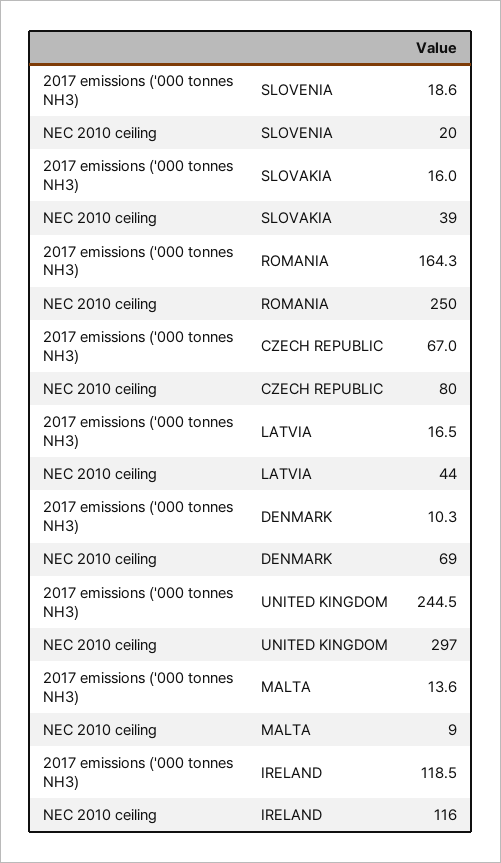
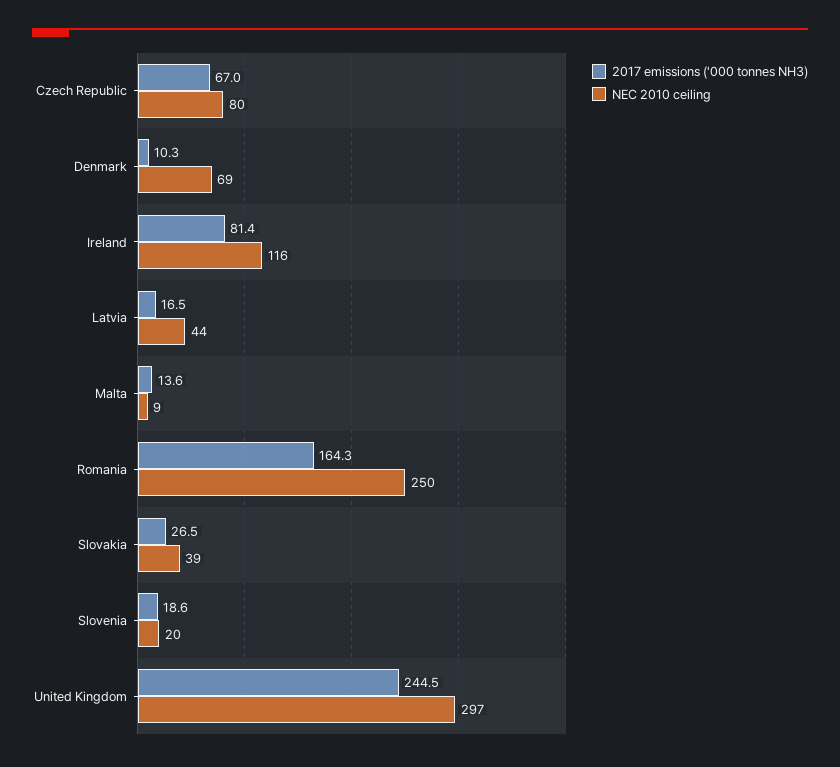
  {
    "2017 emissions ('000 tonnes NH3)": {
      "SLOVENIA": 18.6,
-     "SLOVAKIA": 16,
+     "SLOVAKIA": 26.5,
      "ROMANIA": 164.3,
      "CZECH REPUBLIC": 67,
      "LATVIA": 16.5,
      "DENMARK": 10.3,
      "UNITED KINGDOM": 244.5,
      "MALTA": 13.6,
-     "IRELAND": 118.5
+     "IRELAND": 81.4
    },
    "NEC 2010 ceiling": {
      "SLOVENIA": 20,
      "SLOVAKIA": 39,
      "ROMANIA": 250,
      "CZECH REPUBLIC": 80,
      "LATVIA": 44,
      "DENMARK": 69,
      "UNITED KINGDOM": 297,
      "MALTA": 9,
      "IRELAND": 116
    }
  }

